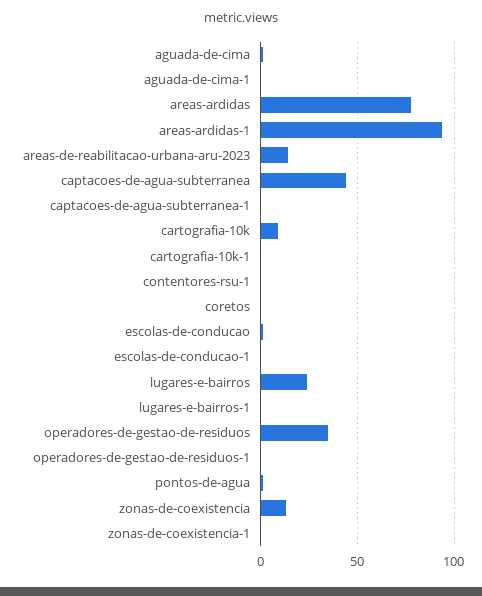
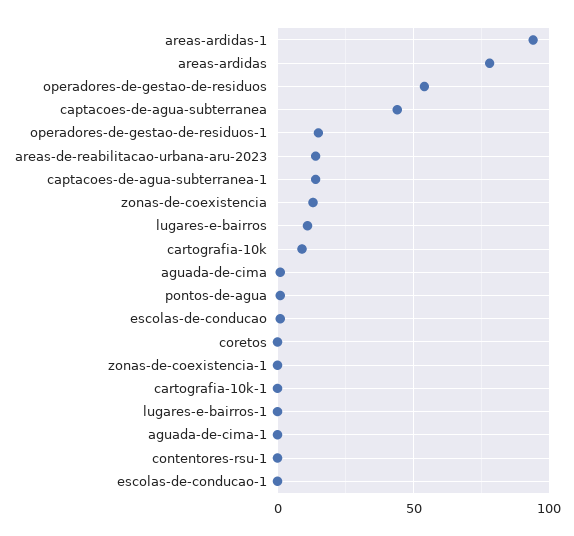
  {
    "aguada-de-cima": 0,
    "aguada-de-cima-1": 0,
    "areas-ardidas": 80,
    "areas-ardidas-1": 95,
    "areas-de-reabilitacao-urbana-aru-2023": 15,
    "captacoes-de-agua-subterranea": 45,
-   "captacoes-de-agua-subterranea-1": 0,
+   "captacoes-de-agua-subterranea-1": 15,
    "cartografia-10k": 10,
    "cartografia-10k-1": 0,
    "contentores-rsu-1": 0,
    "coretos": 0,
    "escolas-de-conducao": 0,
    "escolas-de-conducao-1": 0,
-   "lugares-e-bairros": 25,
+   "lugares-e-bairros": 10,
    "lugares-e-bairros-1": 0,
-   "operadores-de-gestao-de-residuos": 35,
+   "operadores-de-gestao-de-residuos": 55,
-   "operadores-de-gestao-de-residuos-1": 0,
+   "operadores-de-gestao-de-residuos-1": 15,
    "pontos-de-agua": 0,
    "zonas-de-coexistencia": 15,
    "zonas-de-coexistencia-1": 0
  }

